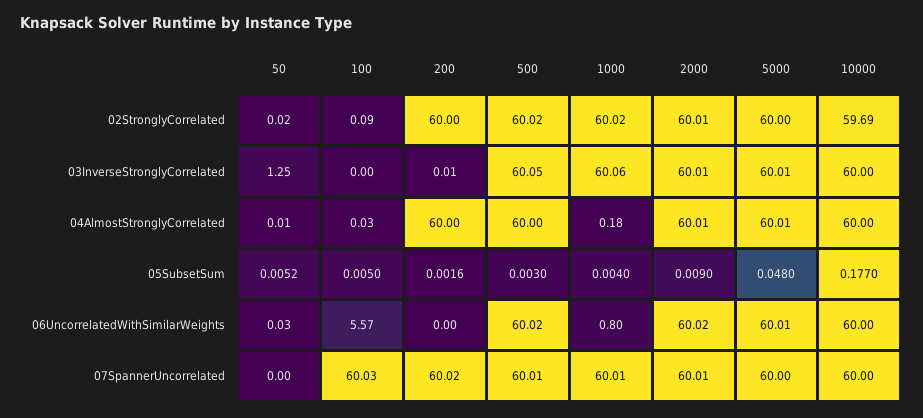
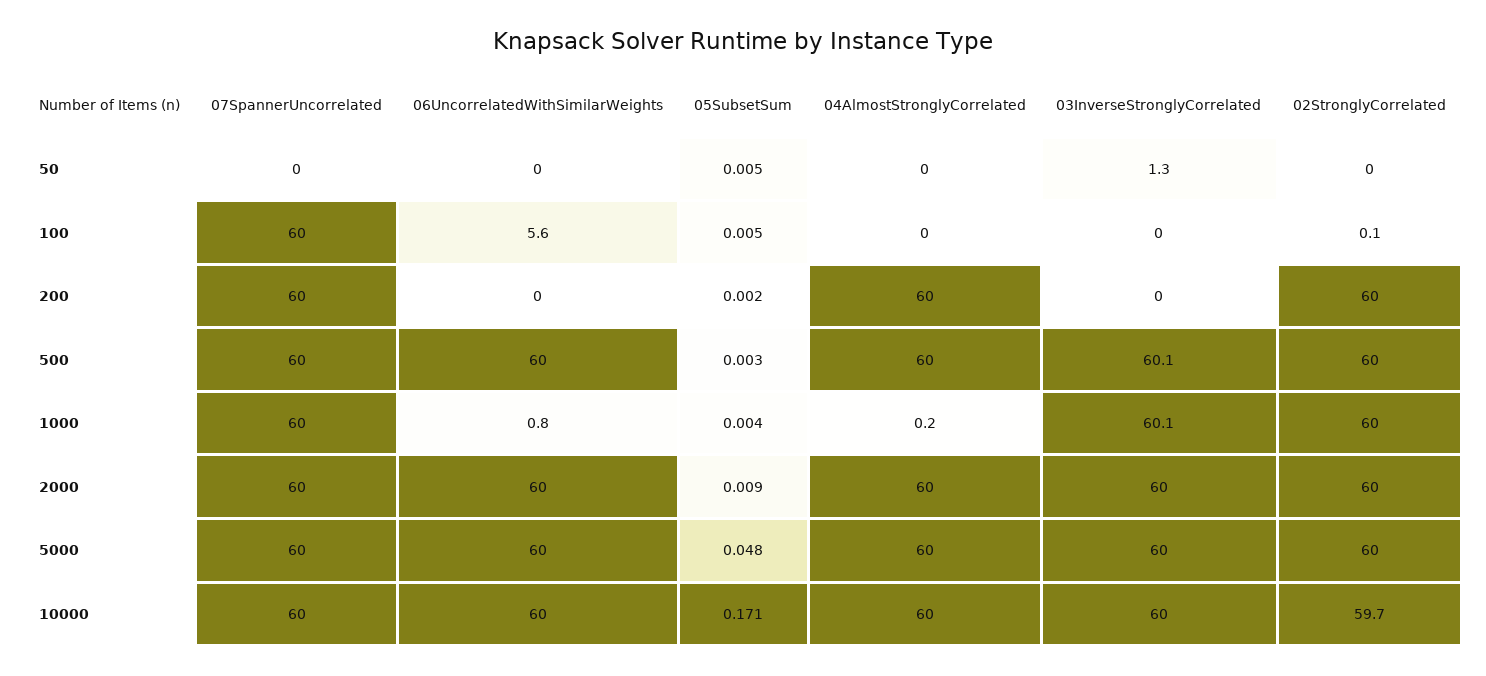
  {
    "50": {
      "02StronglyCorrelated": 0.02,
      "03InverseStronglyCorrelated": 1.25,
      "04AlmostStronglyCorrelated": 0.01,
      "05SubsetSum": 0.0052,
      "06UncorrelatedWithSimilarWeights": 0.03,
      "07SpannerUncorrelated": 0
    },
    "100": {
      "02StronglyCorrelated": 0.09,
      "03InverseStronglyCorrelated": 0,
      "04AlmostStronglyCorrelated": 0.03,
      "05SubsetSum": 0.005,
      "06UncorrelatedWithSimilarWeights": 5.57,
      "07SpannerUncorrelated": 60.03
    },
    "200": {
      "02StronglyCorrelated": 60,
      "03InverseStronglyCorrelated": 0.01,
      "04AlmostStronglyCorrelated": 60,
      "05SubsetSum": 0.0016,
      "06UncorrelatedWithSimilarWeights": 0,
      "07SpannerUncorrelated": 60.02
    },
    "500": {
      "02StronglyCorrelated": 60.02,
      "03InverseStronglyCorrelated": 60.05,
      "04AlmostStronglyCorrelated": 60,
      "05SubsetSum": 0.003,
      "06UncorrelatedWithSimilarWeights": 60.02,
      "07SpannerUncorrelated": 60.01
    },
    "1000": {
      "02StronglyCorrelated": 60.02,
      "03InverseStronglyCorrelated": 60.06,
      "04AlmostStronglyCorrelated": 0.18,
      "05SubsetSum": 0.004,
      "06UncorrelatedWithSimilarWeights": 0.8,
      "07SpannerUncorrelated": 60.01
    },
    "2000": {
      "02StronglyCorrelated": 60.01,
      "03InverseStronglyCorrelated": 60.01,
      "04AlmostStronglyCorrelated": 60.01,
      "05SubsetSum": 0.009,
      "06UncorrelatedWithSimilarWeights": 60.02,
      "07SpannerUncorrelated": 60.01
    },
    "5000": {
      "02StronglyCorrelated": 60,
      "03InverseStronglyCorrelated": 60.01,
      "04AlmostStronglyCorrelated": 60.01,
      "05SubsetSum": 0.048,
      "06UncorrelatedWithSimilarWeights": 60.01,
      "07SpannerUncorrelated": 60
    },
    "10000": {
      "02StronglyCorrelated": 59.69,
      "03InverseStronglyCorrelated": 60,
      "04AlmostStronglyCorrelated": 60,
-     "05SubsetSum": 0.177,
+     "05SubsetSum": 0.171,
      "06UncorrelatedWithSimilarWeights": 60,
      "07SpannerUncorrelated": 60
    }
  }

